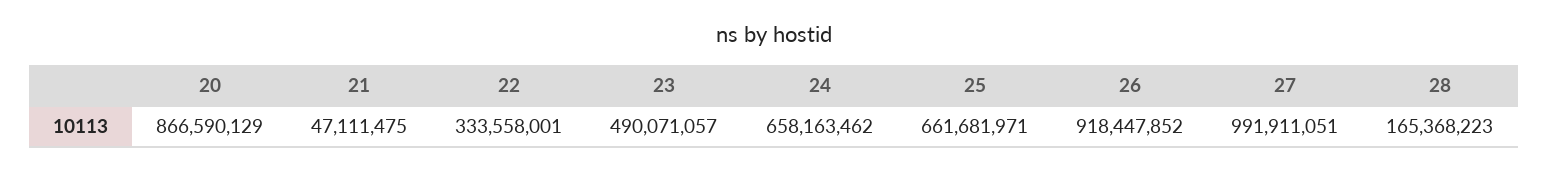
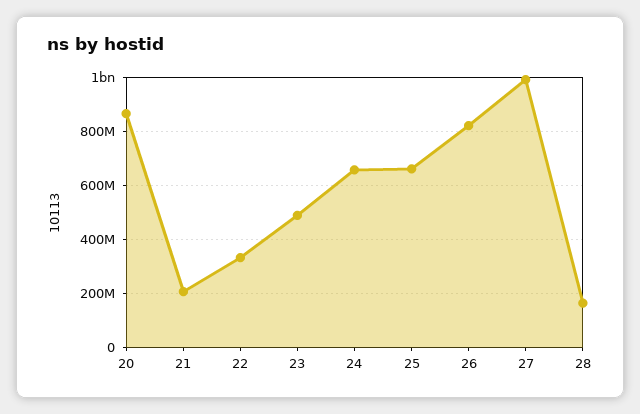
  {
    "20": 866590129,
-   "21": 47111475,
+   "21": 200000000,
    "22": 333558001,
    "23": 490071057,
    "24": 658163462,
    "25": 661681971,
-   "26": 918447852,
+   "26": 825000000,
    "27": 991911051,
    "28": 165368223
  }

